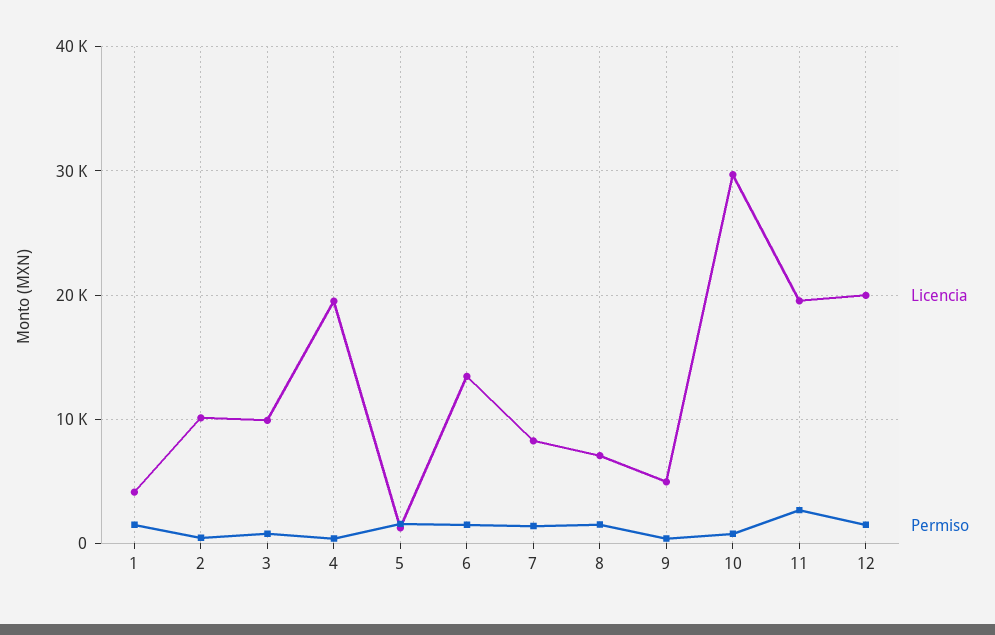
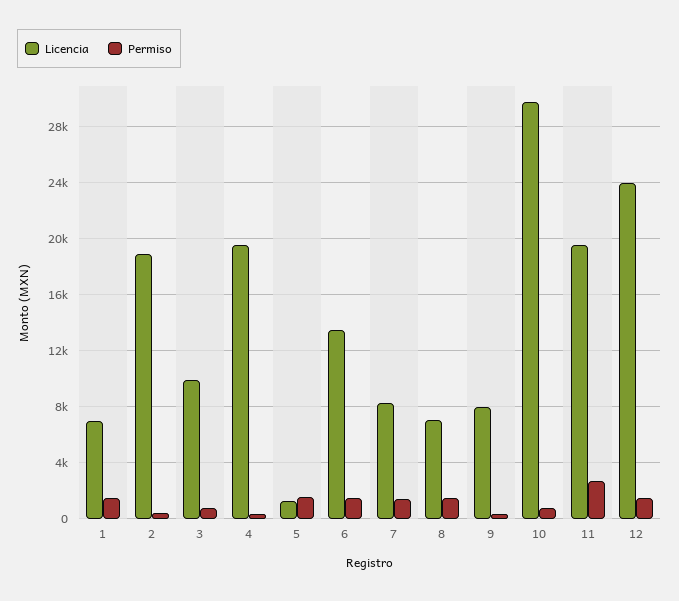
  {
    "Licencia": {
-     "1": 4000,
+     "1": 7000,
-     "2": 10000,
+     "2": 19000,
      "3": 10000,
      "4": 19500,
      "5": 1500,
      "6": 13500,
      "7": 8000,
      "8": 7000,
-     "9": 5000,
+     "9": 8000,
      "10": 29500,
      "11": 19500,
-     "12": 20000
+     "12": 24000
    },
    "Permiso": {
      "1": 1500,
      "2": 500,
      "3": 1000,
      "4": 500,
      "5": 1500,
      "6": 1500,
      "7": 1500,
      "8": 1500,
      "9": 500,
      "10": 1000,
      "11": 2500,
      "12": 1500
    }
  }

